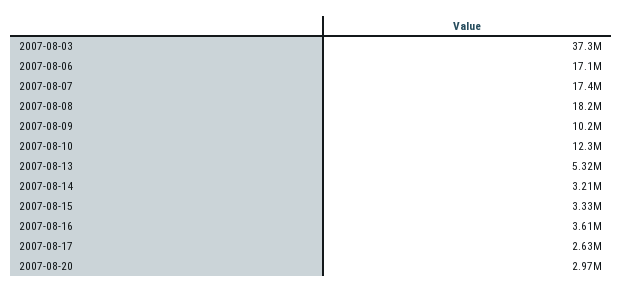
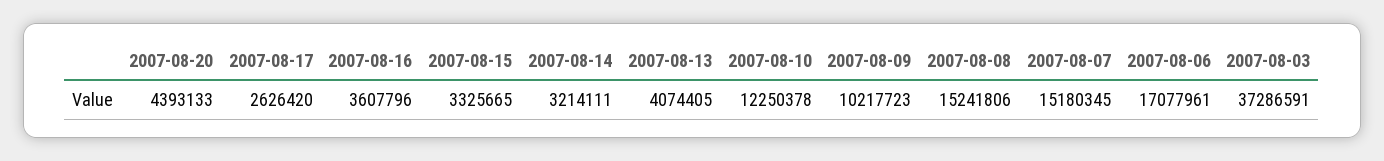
  {
    "2007-08-03": 37286591,
    "2007-08-06": 17077961,
-   "2007-08-07": 17400000,
+   "2007-08-07": 15180345,
-   "2007-08-08": 18200000,
+   "2007-08-08": 15241806,
    "2007-08-09": 10217723,
    "2007-08-10": 12250378,
-   "2007-08-13": 5320000,
+   "2007-08-13": 4074405,
    "2007-08-14": 3214111,
    "2007-08-15": 3325665,
    "2007-08-16": 3607796,
    "2007-08-17": 2626420,
-   "2007-08-20": 2970000
+   "2007-08-20": 4393133
  }

